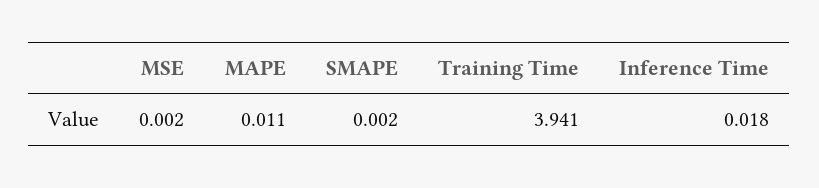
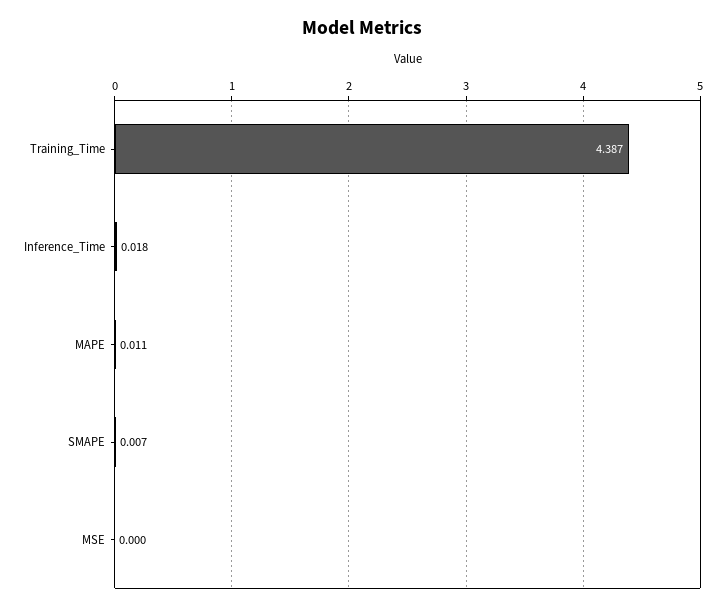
  {
-   "MSE": 0.002,
+   "MSE": 0,
    "MAPE": 0.011,
-   "SMAPE": 0.002,
+   "SMAPE": 0.007,
-   "Training Time": 3.941,
+   "Training Time": 4.387,
    "Inference Time": 0.018
  }

